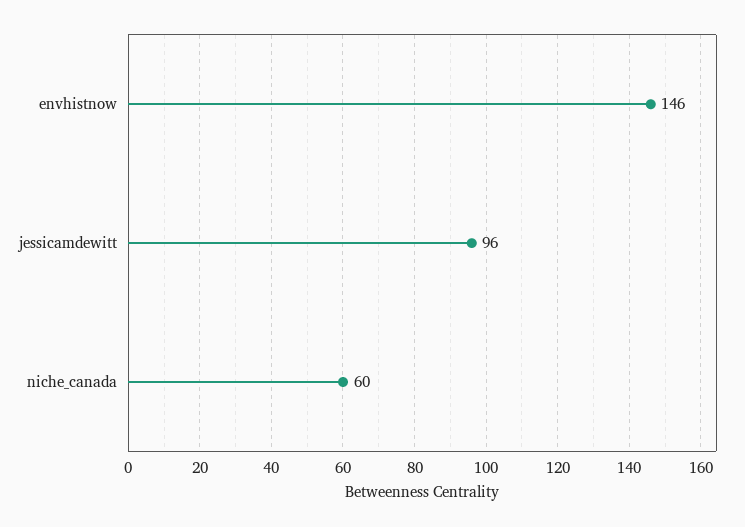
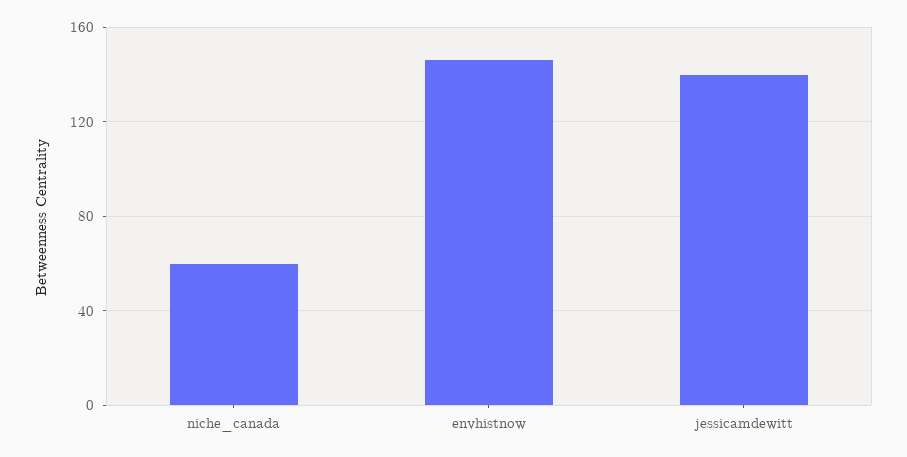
  {
    "envhistnow": 146,
-   "jessicamdewitt": 96,
+   "jessicamdewitt": 140,
    "niche_canada": 60
  }

